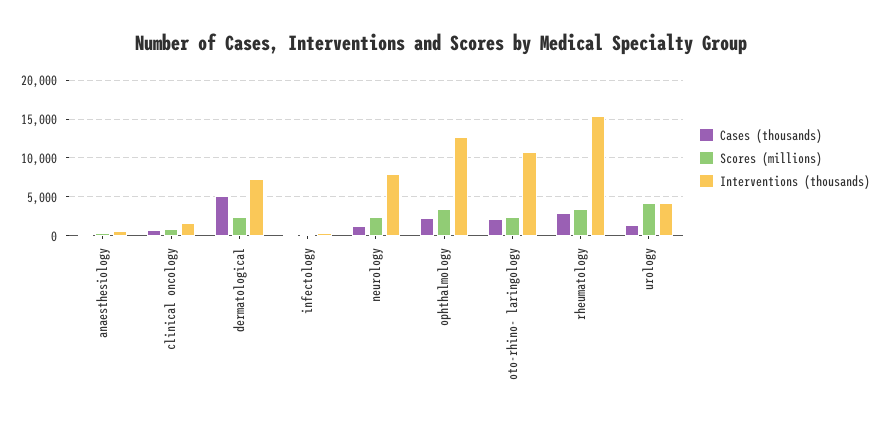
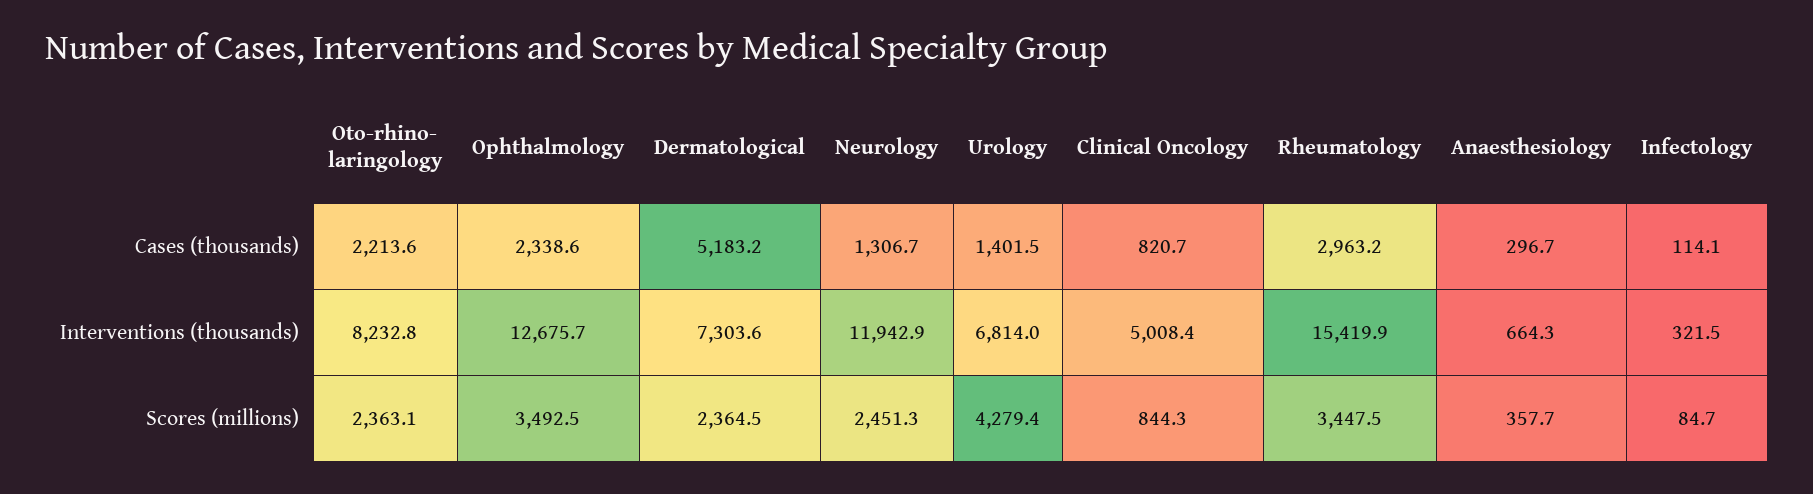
  {
    "Cases (thousands)": {
      "anaesthesiology": 296.7,
      "clinical oncology": 820.7,
      "dermatological": 5183.2,
      "infectology": 114.1,
      "neurology": 1306.7,
      "ophthalmology": 2338.6,
      "oto-rhino- laringology": 2213.6,
      "rheumatology": 2963.2,
      "urology": 1401.5
    },
    "Scores (millions)": {
      "anaesthesiology": 357.7,
      "clinical oncology": 844.3,
      "dermatological": 2364.5,
      "infectology": 84.7,
      "neurology": 2451.3,
      "ophthalmology": 3492.5,
      "oto-rhino- laringology": 2363.1,
      "rheumatology": 3447.5,
      "urology": 4279.4
    },
    "Interventions (thousands)": {
      "anaesthesiology": 664.3,
-     "clinical oncology": 2000,
+     "clinical oncology": 5008.4,
      "dermatological": 7303.6,
      "infectology": 321.5,
-     "neurology": 8000,
+     "neurology": 11942.9,
      "ophthalmology": 12675.7,
-     "oto-rhino- laringology": 11000,
+     "oto-rhino- laringology": 8232.8,
      "rheumatology": 15419.9,
-     "urology": 4000
+     "urology": 6814
    }
  }

